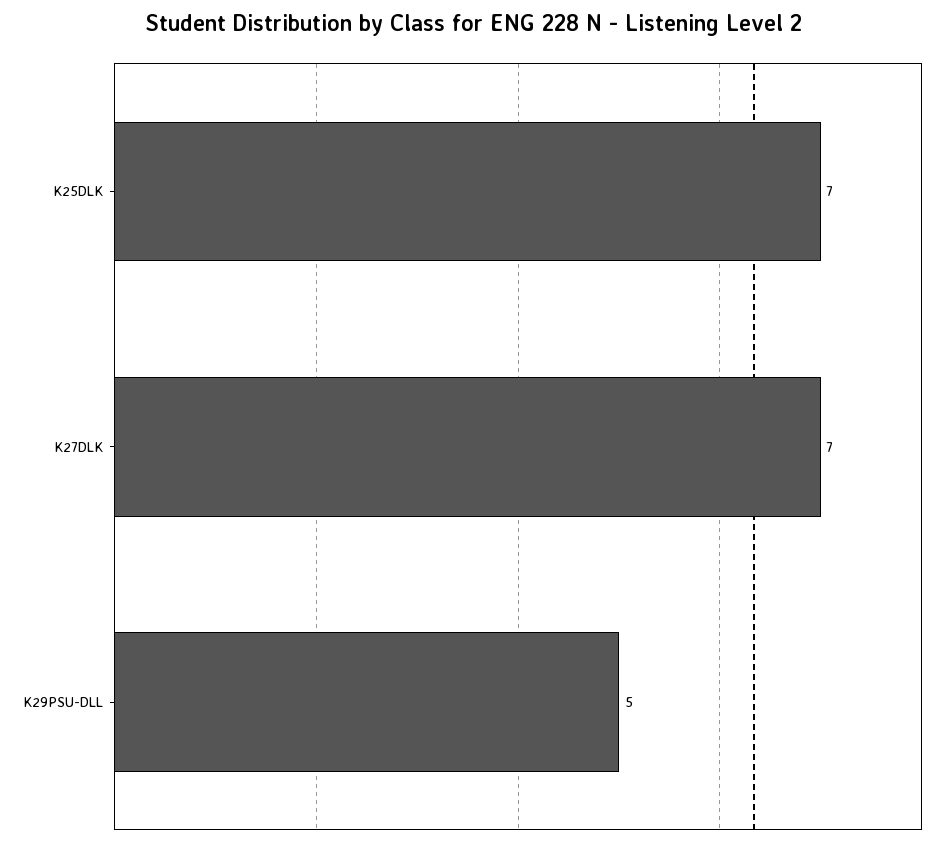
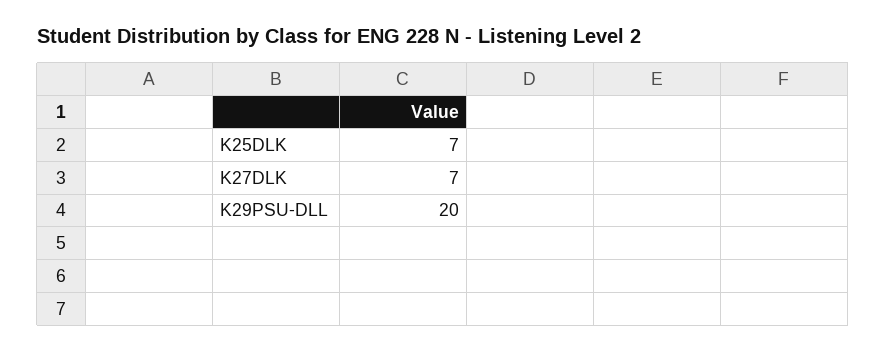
  {
    "K25DLK": 7,
    "K27DLK": 7,
-   "K29PSU-DLL": 5
+   "K29PSU-DLL": 20
  }

